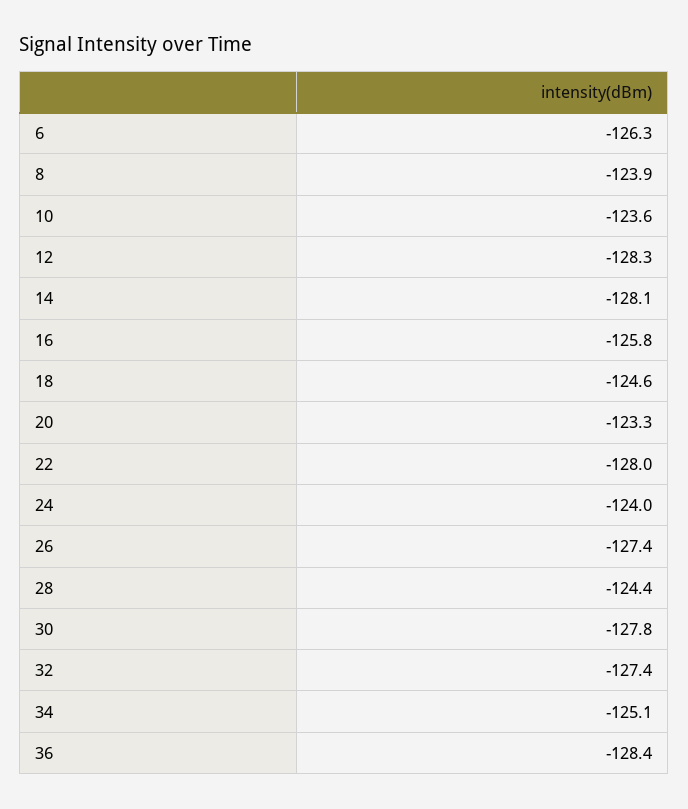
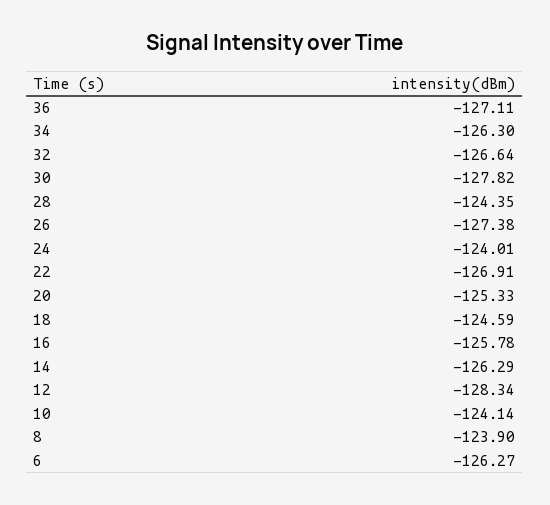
  {
    "6": -126.27,
    "8": -123.9,
-   "10": -123.6,
+   "10": -124.14,
    "12": -128.34,
-   "14": -128.1,
+   "14": -126.29,
    "16": -125.78,
    "18": -124.59,
-   "20": -123.3,
+   "20": -125.33,
-   "22": -128,
+   "22": -126.91,
    "24": -124.01,
    "26": -127.38,
    "28": -124.35,
    "30": -127.82,
-   "32": -127.4,
+   "32": -126.64,
-   "34": -125.1,
+   "34": -126.3,
-   "36": -128.4
+   "36": -127.11
  }

